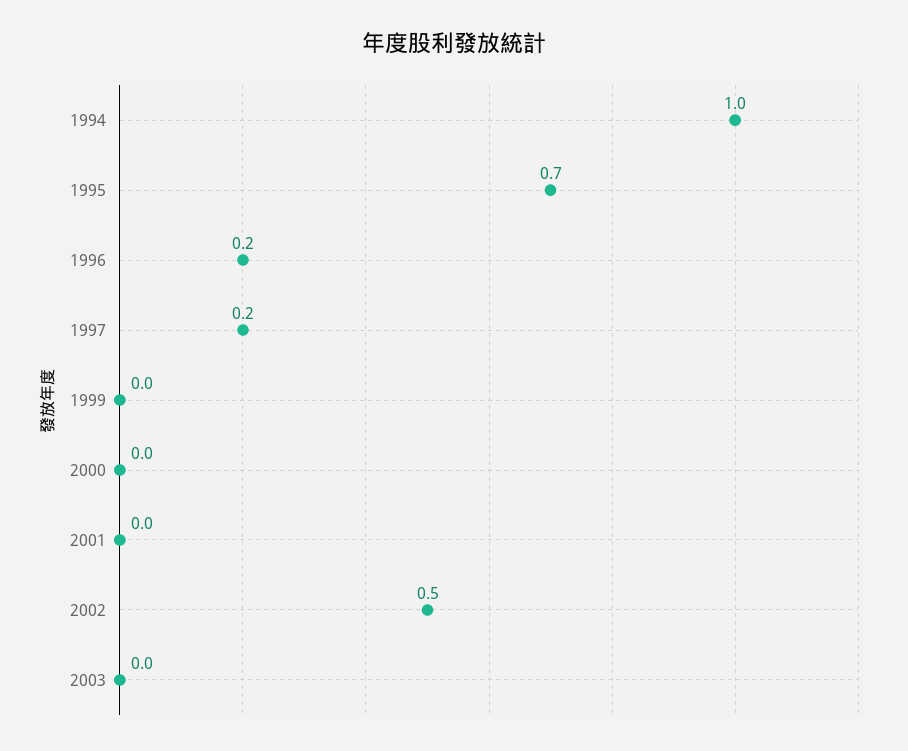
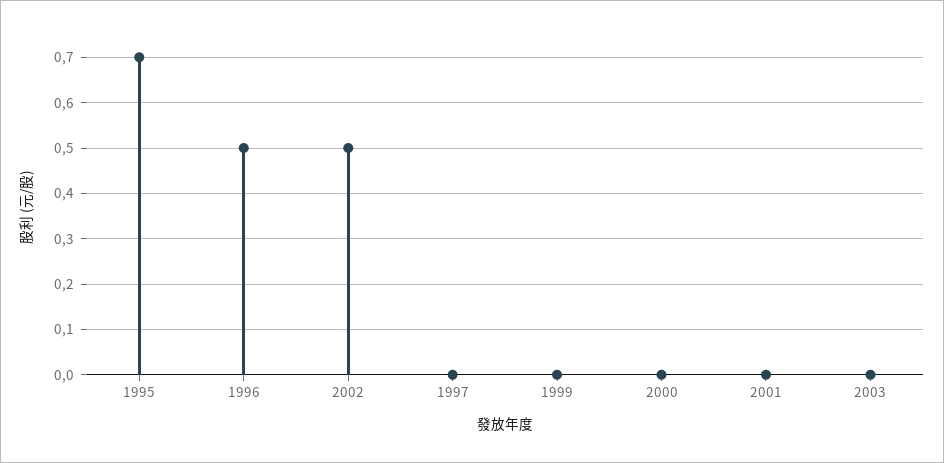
  {
-   "1994": 1,
    "1995": 0.7,
-   "1996": 0.2,
+   "1996": 0.5,
-   "1997": 0.2,
+   "1997": 0,
    "1999": 0,
    "2000": 0,
    "2001": 0,
    "2002": 0.5,
    "2003": 0
  }

